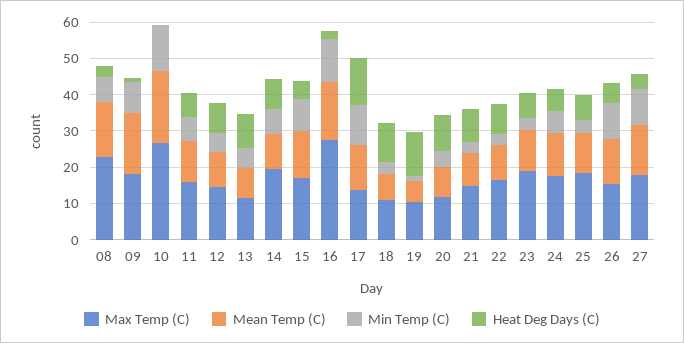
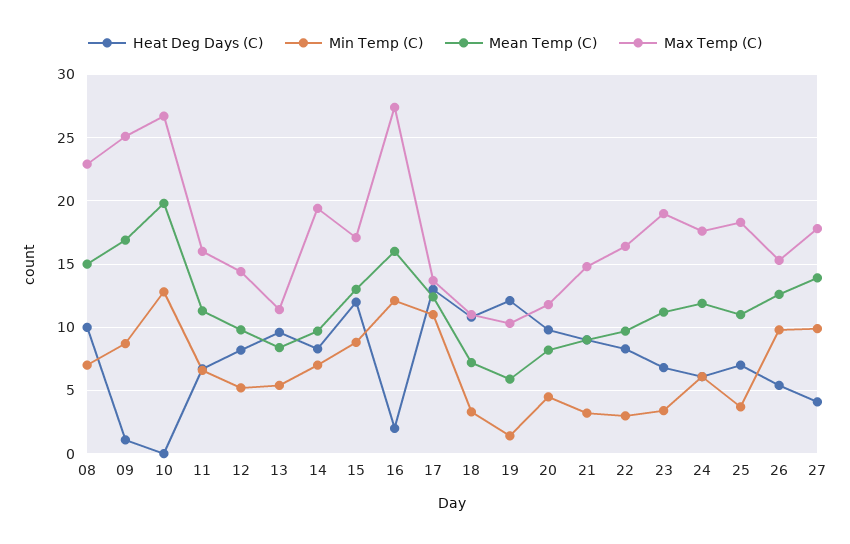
  {
    "Max Temp (C)": {
      "08": 23,
-     "09": 17.5,
+     "09": 25,
      "10": 26.5,
      "11": 16,
      "12": 14.5,
      "13": 11.5,
      "14": 19.5,
      "15": 17,
      "16": 27.5,
      "17": 13.5,
      "18": 11,
      "19": 10.5,
      "20": 12,
      "21": 15,
      "22": 16.5,
      "23": 19,
      "24": 17.5,
      "25": 18.5,
      "26": 15.5,
      "27": 18
    },
    "Mean Temp (C)": {
      "08": 15,
      "09": 17,
      "10": 20,
      "11": 11.5,
      "12": 10,
      "13": 8.5,
      "14": 9.5,
      "15": 13,
      "16": 16,
      "17": 12.5,
      "18": 7,
      "19": 6,
      "20": 8,
      "21": 9,
      "22": 9.5,
      "23": 11,
      "24": 12,
      "25": 11,
      "26": 12.5,
      "27": 14
    },
    "Min Temp (C)": {
      "08": 7,
      "09": 8.5,
      "10": 13,
      "11": 6.5,
      "12": 5,
      "13": 5.5,
      "14": 7,
      "15": 9,
      "16": 12,
      "17": 11,
      "18": 3.5,
      "19": 1.5,
      "20": 4.5,
      "21": 3,
      "22": 3,
      "23": 3.5,
      "24": 6,
      "25": 3.5,
      "26": 10,
      "27": 10
    },
    "Heat Deg Days (C)": {
-     "08": 2.5,
+     "08": 10,
      "09": 1,
      "10": 0,
      "11": 6.5,
      "12": 8,
      "13": 9.5,
      "14": 8.5,
-     "15": 5,
+     "15": 12,
      "16": 2,
      "17": 13,
      "18": 11,
      "19": 12,
      "20": 10,
      "21": 9,
      "22": 8.5,
      "23": 7,
      "24": 6,
      "25": 7,
      "26": 5.5,
      "27": 4
    }
  }

